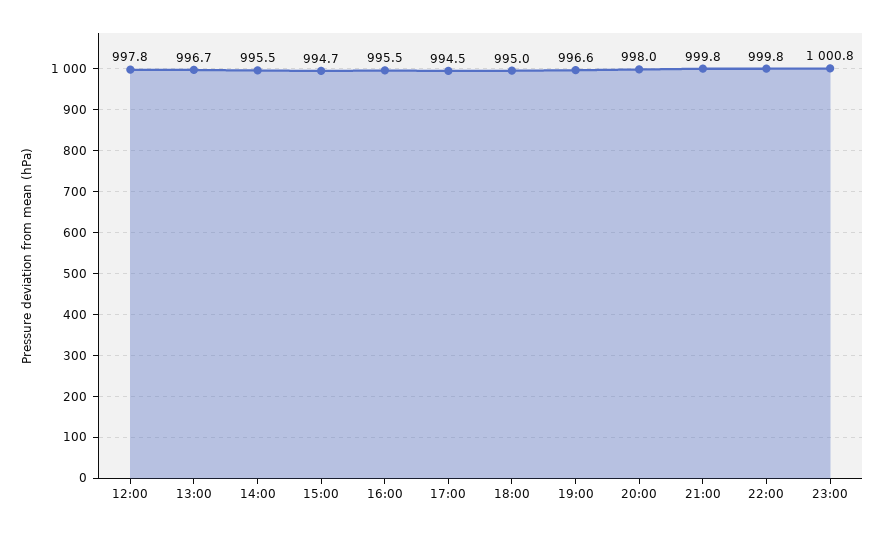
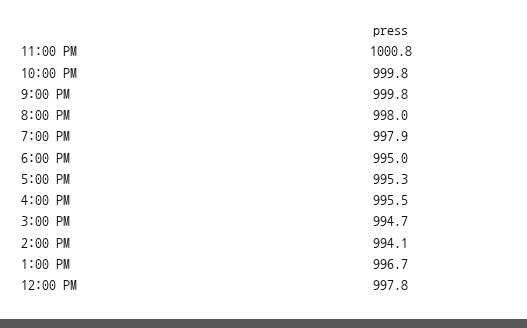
  {
    "12:00": 997.8,
    "13:00": 996.7,
-   "14:00": 995.5,
+   "14:00": 994.1,
    "15:00": 994.7,
    "16:00": 995.5,
-   "17:00": 994.5,
+   "17:00": 995.3,
    "18:00": 995,
-   "19:00": 996.6,
+   "19:00": 997.9,
    "20:00": 998,
    "21:00": 999.8,
    "22:00": 999.8,
    "23:00": 1000.8
  }

